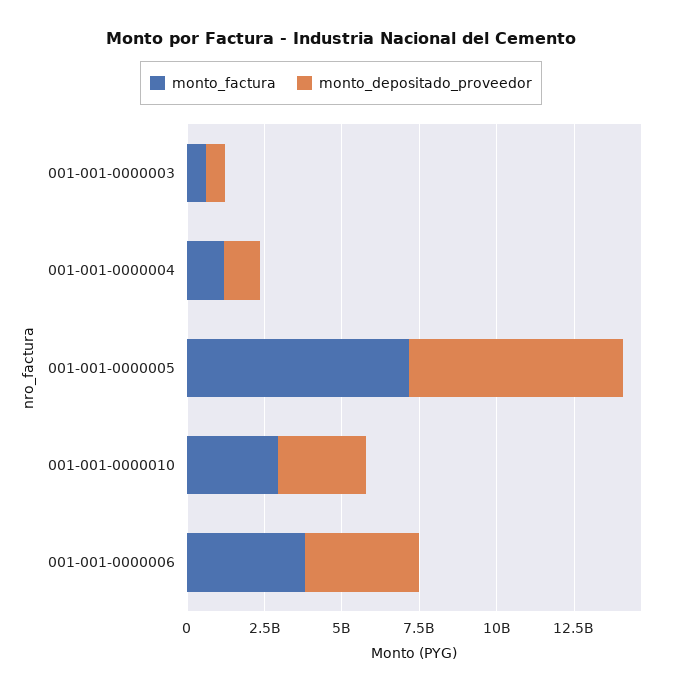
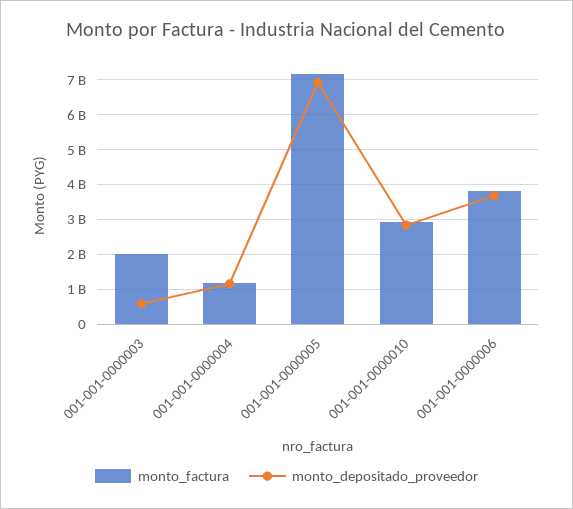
  {
    "monto_factura": {
-     "001-001-0000003": 500000000,
+     "001-001-0000003": 2000000000,
      "001-001-0000004": 1200000000,
      "001-001-0000005": 7200000000,
      "001-001-0000010": 3000000000,
      "001-001-0000006": 3800000000
    },
    "monto_depositado_proveedor": {
      "001-001-0000003": 600000000,
      "001-001-0000004": 1200000000,
      "001-001-0000005": 7000000000,
      "001-001-0000010": 2800000000,
      "001-001-0000006": 3600000000
    }
  }

